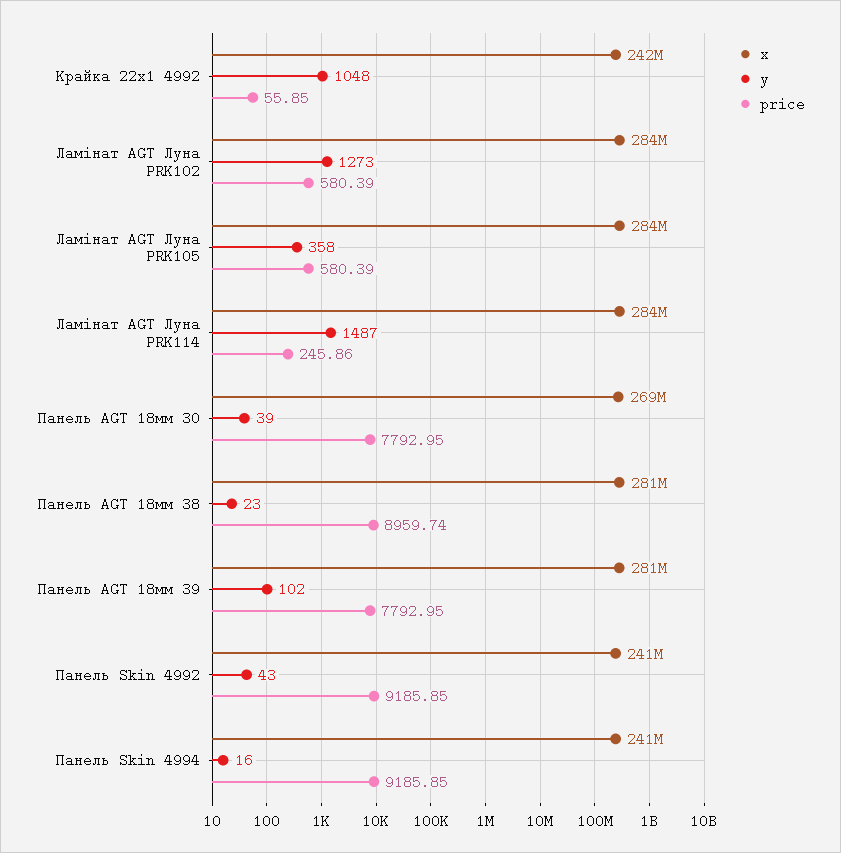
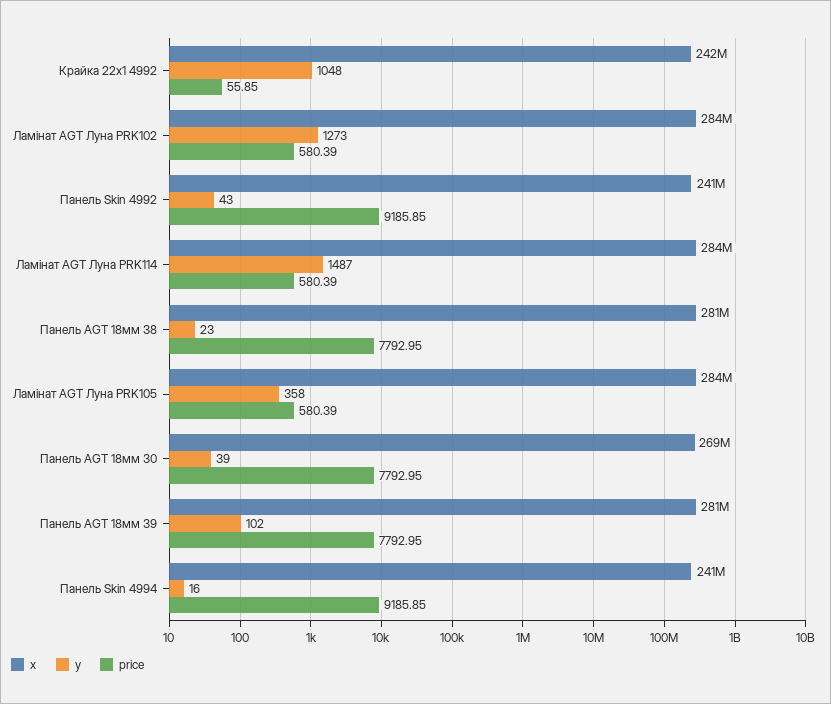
  {
    "x": {
      "Крайка 22x1 4992": 242000000,
      "Ламінат AGT Луна PRK102": 284000000,
      "Ламінат AGT Луна PRK105": 284000000,
      "Ламінат AGT Луна PRK114": 284000000,
      "Панель AGT 18мм 30": 269000000,
      "Панель AGT 18мм 38": 281000000,
      "Панель AGT 18мм 39": 281000000,
      "Панель Skin 4992": 241000000,
      "Панель Skin 4994": 241000000
    },
    "y": {
      "Крайка 22x1 4992": 1048,
      "Ламінат AGT Луна PRK102": 1273,
      "Ламінат AGT Луна PRK105": 358,
      "Ламінат AGT Луна PRK114": 1487,
      "Панель AGT 18мм 30": 39,
      "Панель AGT 18мм 38": 23,
      "Панель AGT 18мм 39": 102,
      "Панель Skin 4992": 43,
      "Панель Skin 4994": 16
    },
    "price": {
      "Крайка 22x1 4992": 55.85,
      "Ламінат AGT Луна PRK102": 580.39,
      "Ламінат AGT Луна PRK105": 580.39,
-     "Ламінат AGT Луна PRK114": 245.86,
+     "Ламінат AGT Луна PRK114": 580.39,
      "Панель AGT 18мм 30": 7792.95,
-     "Панель AGT 18мм 38": 8959.74,
+     "Панель AGT 18мм 38": 7792.95,
      "Панель AGT 18мм 39": 7792.95,
      "Панель Skin 4992": 9185.85,
      "Панель Skin 4994": 9185.85
    }
  }

